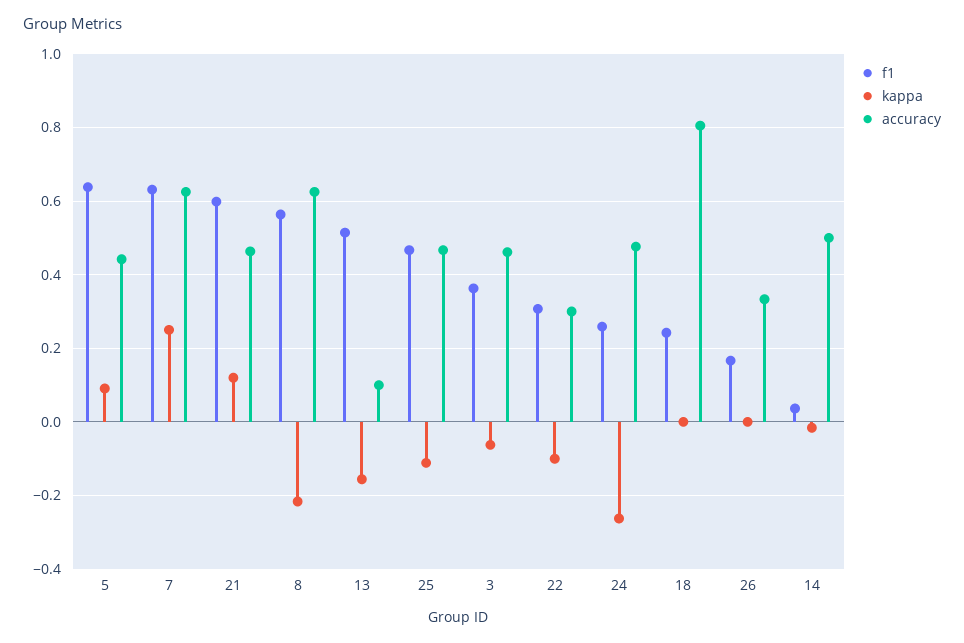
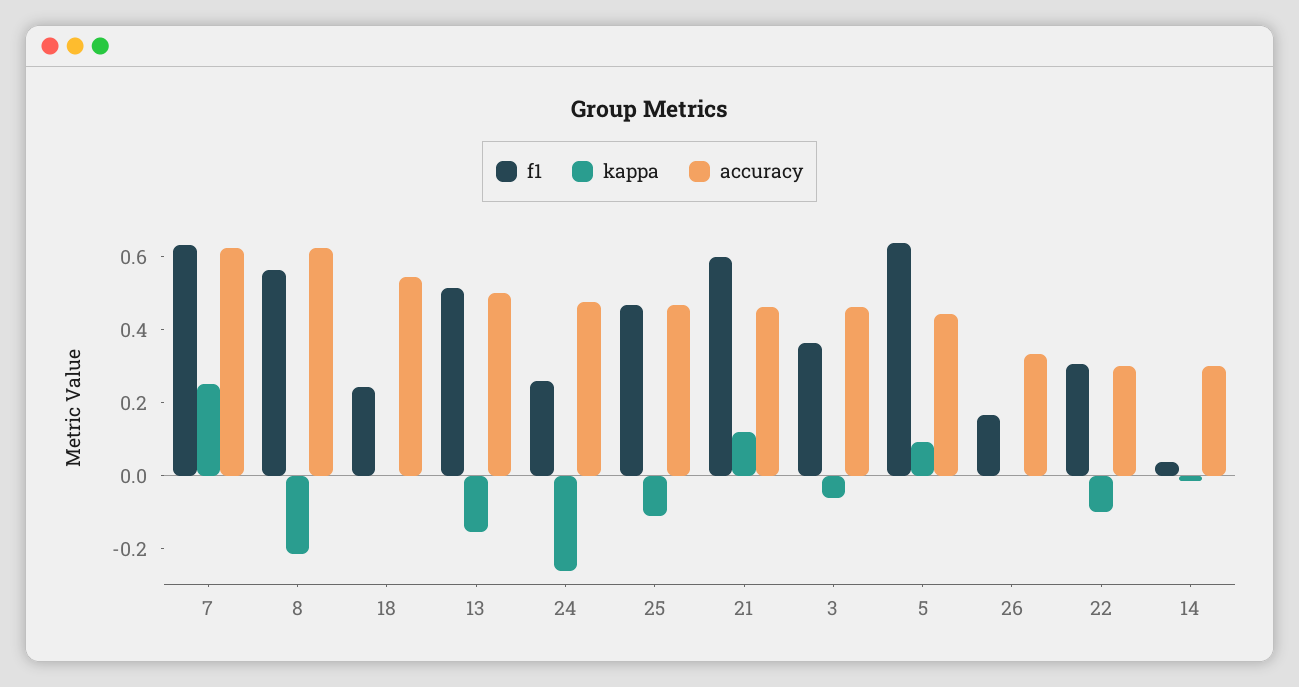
  {
    "f1": {
      "5": 0.64,
      "7": 0.64,
      "21": 0.6,
      "8": 0.56,
      "13": 0.52,
      "25": 0.46,
      "3": 0.36,
      "22": 0.3,
      "24": 0.26,
      "18": 0.24,
      "26": 0.16,
      "14": 0.04
    },
    "kappa": {
      "5": 0.1,
      "7": 0.26,
      "21": 0.12,
      "8": -0.22,
      "13": -0.16,
      "25": -0.12,
      "3": -0.06,
      "22": -0.1,
      "24": -0.26,
      "18": 0,
      "26": 0,
      "14": -0.02
    },
    "accuracy": {
      "5": 0.44,
      "7": 0.62,
      "21": 0.46,
      "8": 0.62,
-     "13": 0.1,
+     "13": 0.5,
      "25": 0.46,
      "3": 0.46,
      "22": 0.3,
      "24": 0.48,
-     "18": 0.8,
+     "18": 0.55,
      "26": 0.34,
-     "14": 0.5
+     "14": 0.3
    }
  }

